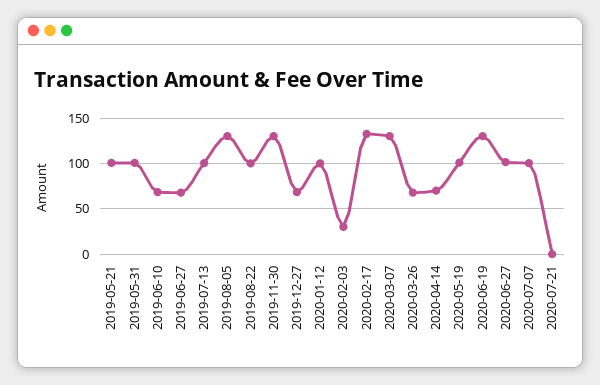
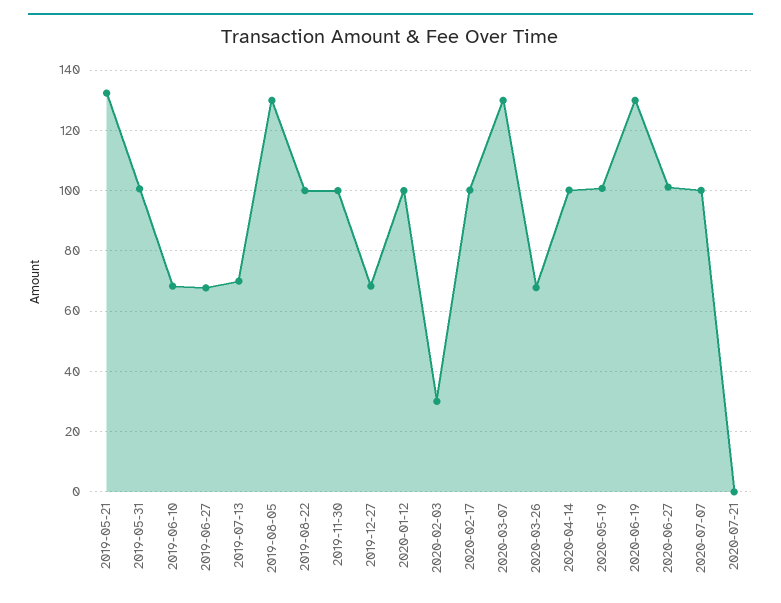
  {
-   "2019-05-21": 100,
+   "2019-05-21": 132,
    "2019-05-31": 100,
    "2019-06-10": 68,
    "2019-06-27": 68,
-   "2019-07-13": 100,
+   "2019-07-13": 70,
    "2019-08-05": 130,
    "2019-08-22": 100,
-   "2019-11-30": 130,
+   "2019-11-30": 100,
    "2019-12-27": 68,
    "2020-01-12": 100,
    "2020-02-03": 30,
-   "2020-02-17": 130,
+   "2020-02-17": 100,
    "2020-03-07": 130,
    "2020-03-26": 68,
-   "2020-04-14": 70,
+   "2020-04-14": 100,
    "2020-05-19": 100,
    "2020-06-19": 130,
    "2020-06-27": 102,
    "2020-07-07": 100,
    "2020-07-21": 0
  }

